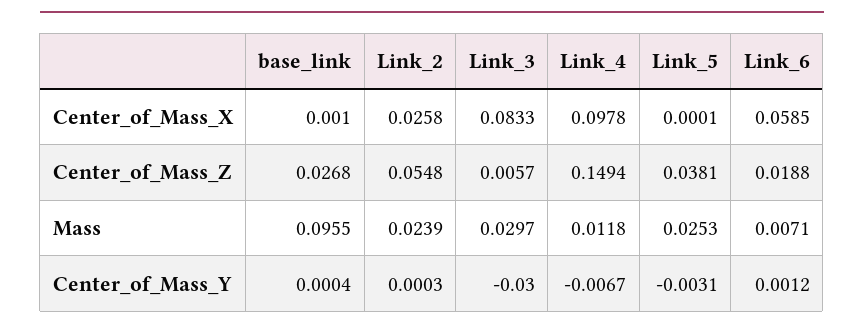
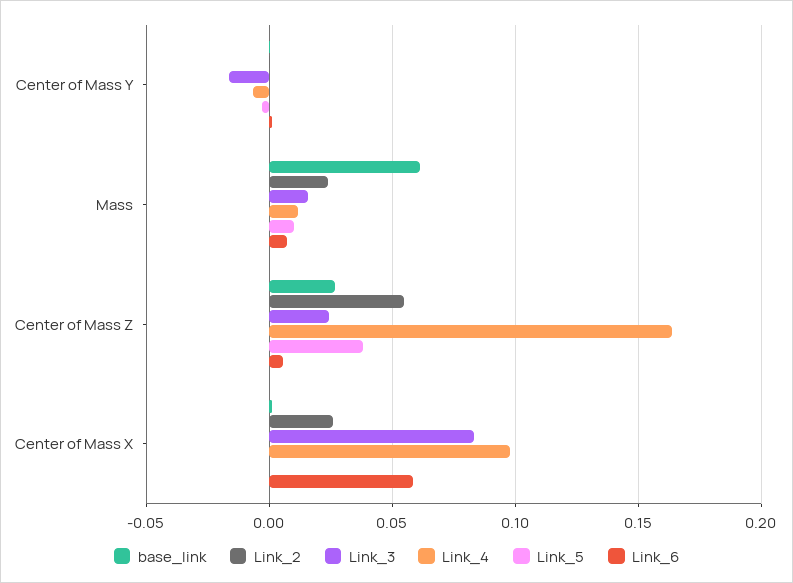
  {
    "base_link": {
      "Center_of_Mass_X": 0.001,
      "Center_of_Mass_Z": 0.0268,
-     "Mass": 0.0955,
+     "Mass": 0.06,
      "Center_of_Mass_Y": 0.0004
    },
    "Link_2": {
      "Center_of_Mass_X": 0.0258,
      "Center_of_Mass_Z": 0.0548,
      "Mass": 0.0239,
      "Center_of_Mass_Y": 0.0003
    },
    "Link_3": {
      "Center_of_Mass_X": 0.0833,
-     "Center_of_Mass_Z": 0.0057,
+     "Center_of_Mass_Z": 0.025,
-     "Mass": 0.0297,
+     "Mass": 0.015,
-     "Center_of_Mass_Y": -0.03
+     "Center_of_Mass_Y": -0.015
    },
    "Link_4": {
      "Center_of_Mass_X": 0.0978,
-     "Center_of_Mass_Z": 0.1494,
+     "Center_of_Mass_Z": 0.165,
      "Mass": 0.0118,
      "Center_of_Mass_Y": -0.0067
    },
    "Link_5": {
      "Center_of_Mass_X": 0.0001,
      "Center_of_Mass_Z": 0.0381,
-     "Mass": 0.0253,
+     "Mass": 0.01,
      "Center_of_Mass_Y": -0.0031
    },
    "Link_6": {
      "Center_of_Mass_X": 0.0585,
-     "Center_of_Mass_Z": 0.0188,
+     "Center_of_Mass_Z": 0.005,
      "Mass": 0.0071,
      "Center_of_Mass_Y": 0.0012
    }
  }

